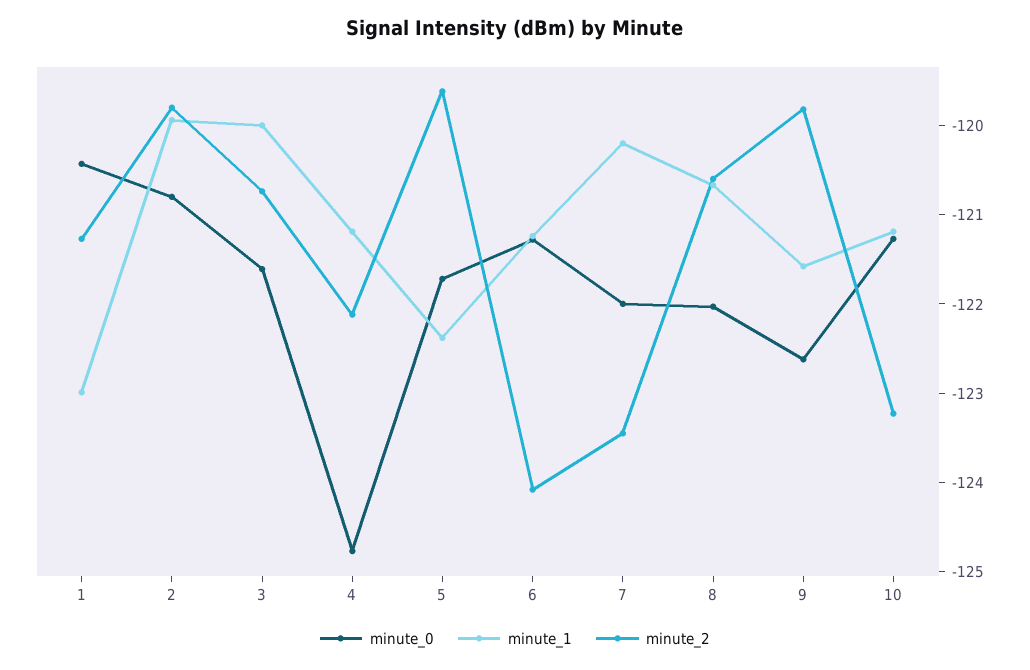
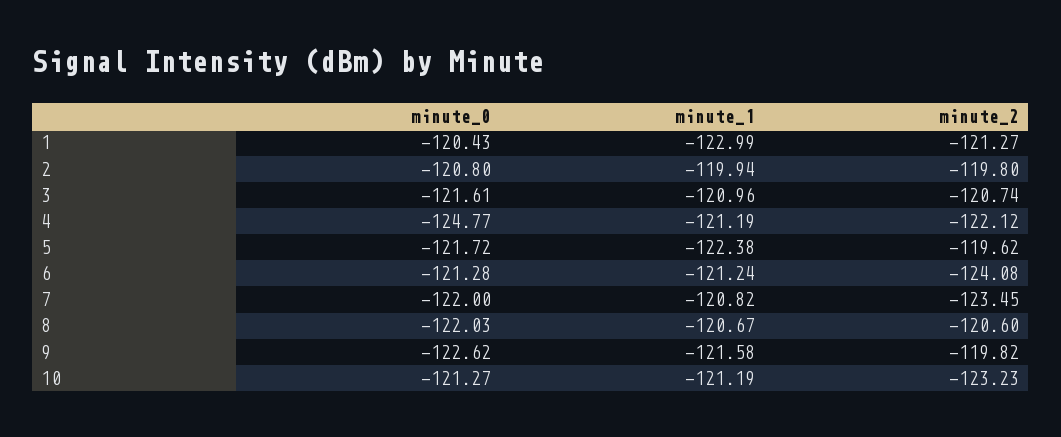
  {
    "minute_0": {
      "1": -120.43,
      "2": -120.8,
      "3": -121.61,
      "4": -124.77,
      "5": -121.72,
      "6": -121.28,
      "7": -122,
      "8": -122.03,
      "9": -122.62,
      "10": -121.27
    },
    "minute_1": {
      "1": -122.99,
      "2": -119.94,
-     "3": -120,
+     "3": -120.96,
      "4": -121.19,
      "5": -122.38,
      "6": -121.24,
-     "7": -120.2,
+     "7": -120.82,
      "8": -120.67,
      "9": -121.58,
      "10": -121.19
    },
    "minute_2": {
      "1": -121.27,
      "2": -119.8,
      "3": -120.74,
      "4": -122.12,
      "5": -119.62,
      "6": -124.08,
      "7": -123.45,
      "8": -120.6,
      "9": -119.82,
      "10": -123.23
    }
  }

